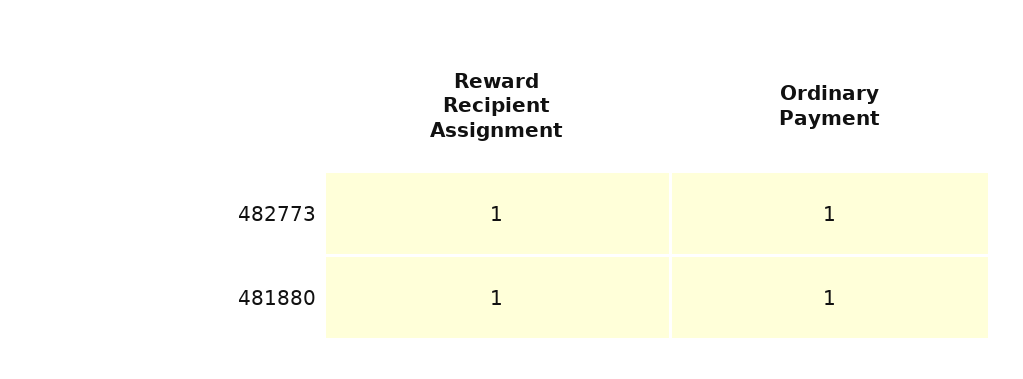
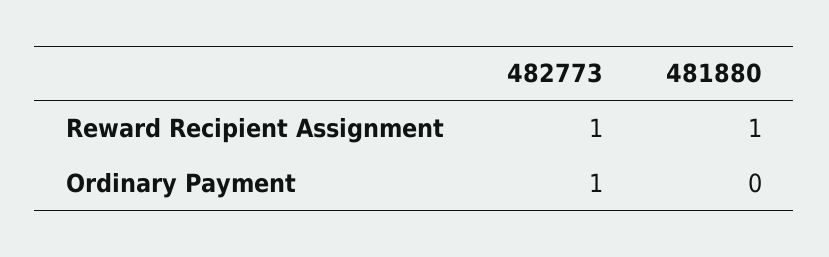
  {
    "Reward Recipient Assignment": {
      "482773": 1,
      "481880": 1
    },
    "Ordinary Payment": {
      "482773": 1,
-     "481880": 1
+     "481880": 0
    }
  }

